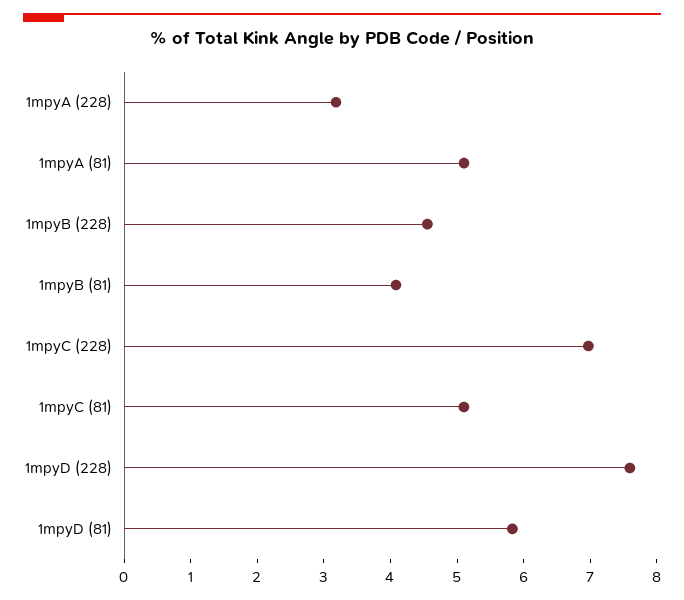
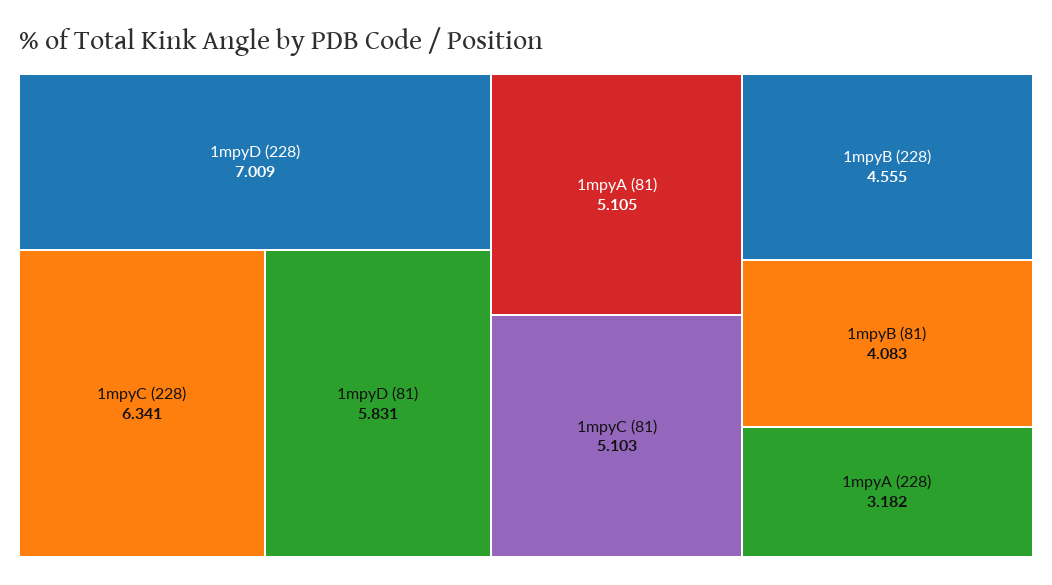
  {
    "1mpyA (228)": 3.182,
    "1mpyA (81)": 5.105,
    "1mpyB (228)": 4.555,
    "1mpyB (81)": 4.083,
-   "1mpyC (228)": 7,
+   "1mpyC (228)": 6.341,
    "1mpyC (81)": 5.103,
-   "1mpyD (228)": 7.6,
+   "1mpyD (228)": 7.009,
    "1mpyD (81)": 5.831
  }

